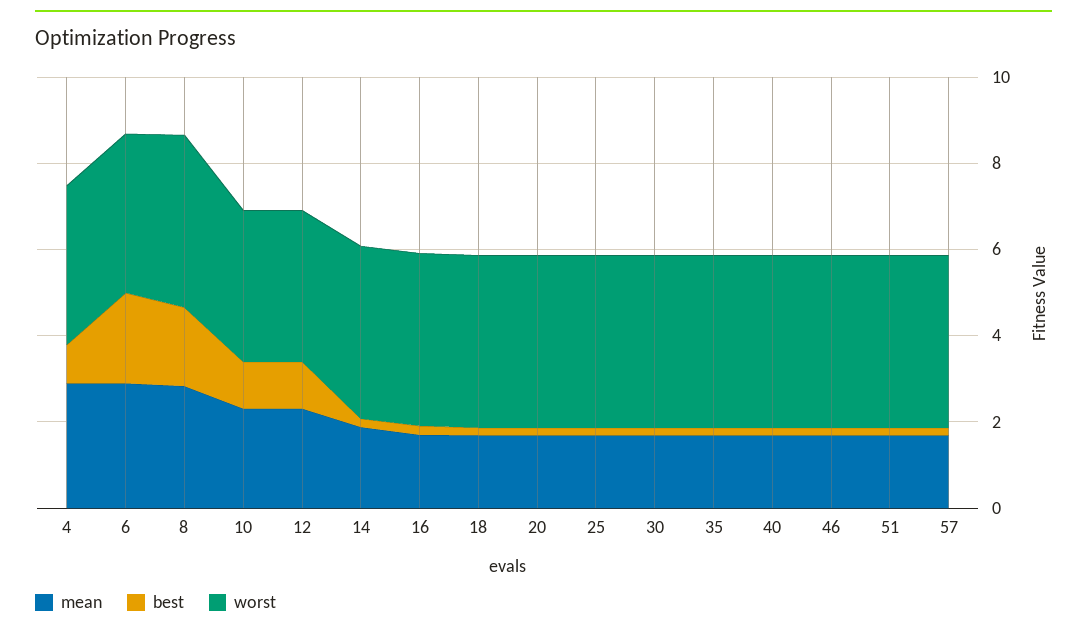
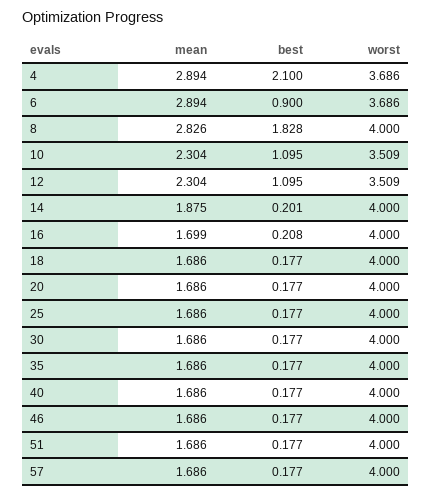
  {
    "mean": {
      "4": 2.894,
      "6": 2.894,
      "8": 2.826,
      "10": 2.304,
      "12": 2.304,
      "14": 1.875,
      "16": 1.699,
      "18": 1.686,
      "20": 1.686,
      "25": 1.686,
      "30": 1.686,
      "35": 1.686,
      "40": 1.686,
      "46": 1.686,
      "51": 1.686,
      "57": 1.686
    },
    "best": {
-     "4": 1,
+     "4": 2.1,
-     "6": 2,
+     "6": 0.9,
      "8": 1.828,
      "10": 1.095,
      "12": 1.095,
      "14": 0.201,
      "16": 0.208,
      "18": 0.177,
      "20": 0.177,
      "25": 0.177,
      "30": 0.177,
      "35": 0.177,
      "40": 0.177,
      "46": 0.177,
      "51": 0.177,
      "57": 0.177
    },
    "worst": {
      "4": 3.686,
      "6": 3.686,
      "8": 4,
      "10": 3.509,
      "12": 3.509,
      "14": 4,
      "16": 4,
      "18": 4,
      "20": 4,
      "25": 4,
      "30": 4,
      "35": 4,
      "40": 4,
      "46": 4,
      "51": 4,
      "57": 4
    }
  }

